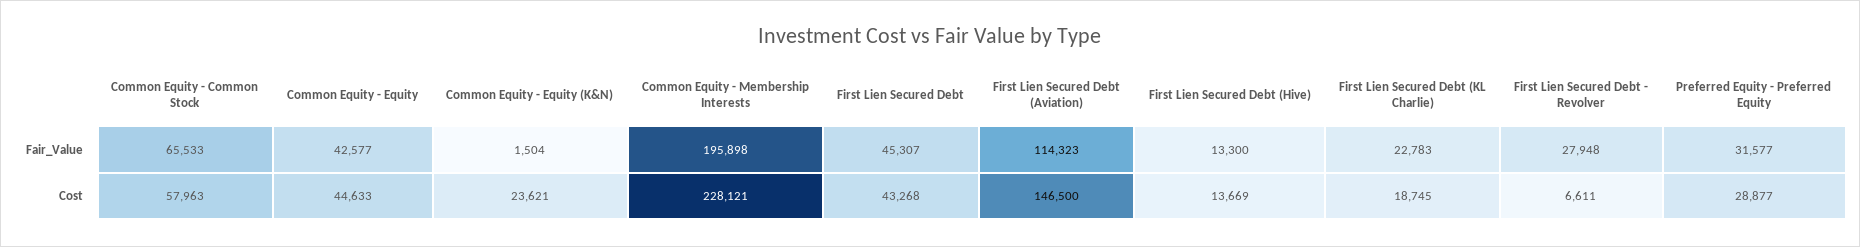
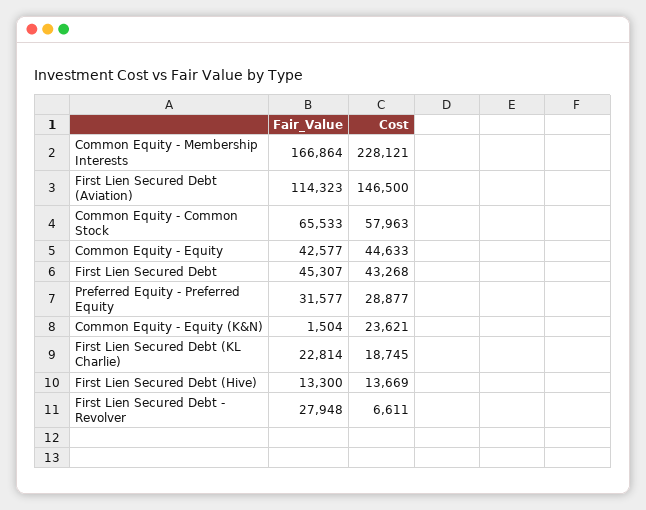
  {
    "Common Equity - Common Stock": {
      "Fair_Value": 65533,
      "Cost": 57963
    },
    "Common Equity - Equity": {
      "Fair_Value": 42577,
      "Cost": 44633
    },
    "Common Equity - Equity (K&N)": {
      "Fair_Value": 1504,
      "Cost": 23621
    },
    "Common Equity - Membership Interests": {
-     "Fair_Value": 195898,
+     "Fair_Value": 166864,
      "Cost": 228121
    },
    "First Lien Secured Debt": {
      "Fair_Value": 45307,
      "Cost": 43268
    },
    "First Lien Secured Debt (Aviation)": {
      "Fair_Value": 114323,
      "Cost": 146500
    },
    "First Lien Secured Debt (Hive)": {
      "Fair_Value": 13300,
      "Cost": 13669
    },
    "First Lien Secured Debt (KL Charlie)": {
-     "Fair_Value": 22783,
+     "Fair_Value": 22814,
      "Cost": 18745
    },
    "First Lien Secured Debt - Revolver": {
      "Fair_Value": 27948,
      "Cost": 6611
    },
    "Preferred Equity - Preferred Equity": {
      "Fair_Value": 31577,
      "Cost": 28877
    }
  }

